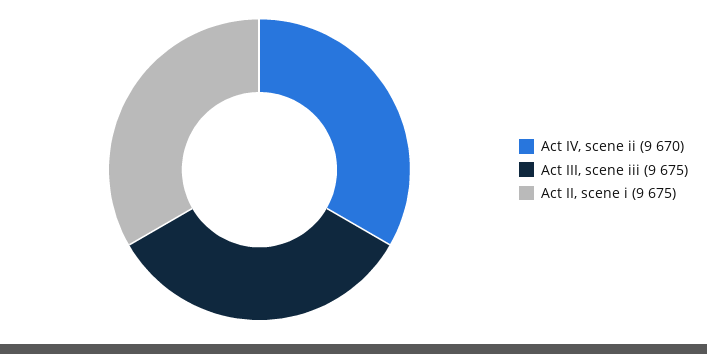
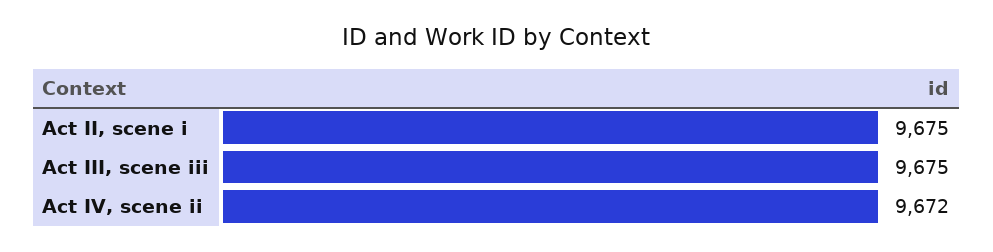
  {
-   "Act IV, scene ii": 9670,
+   "Act IV, scene ii": 9672,
    "Act III, scene iii": 9675,
    "Act II, scene i": 9675
  }

